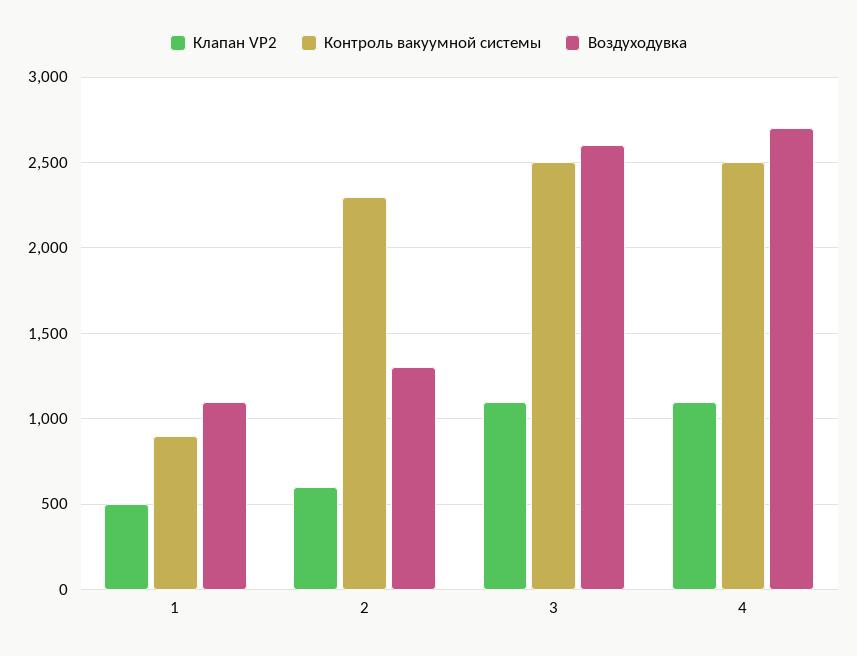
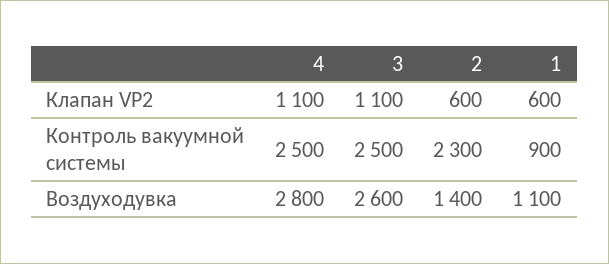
  {
    "Клапан VP2": {
-     "1": 500,
+     "1": 600,
      "2": 600,
      "3": 1100,
      "4": 1100
    },
    "Контроль вакуумной системы": {
      "1": 900,
      "2": 2300,
      "3": 2500,
      "4": 2500
    },
    "Воздуходувка": {
      "1": 1100,
-     "2": 1300,
+     "2": 1400,
      "3": 2600,
-     "4": 2700
+     "4": 2800
    }
  }

